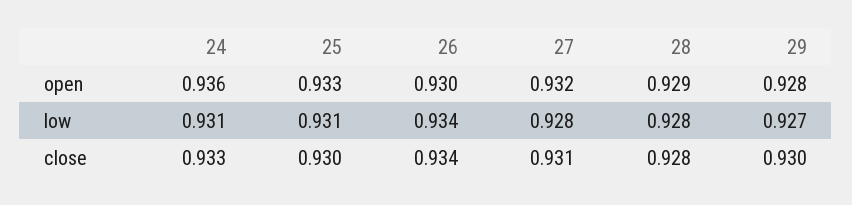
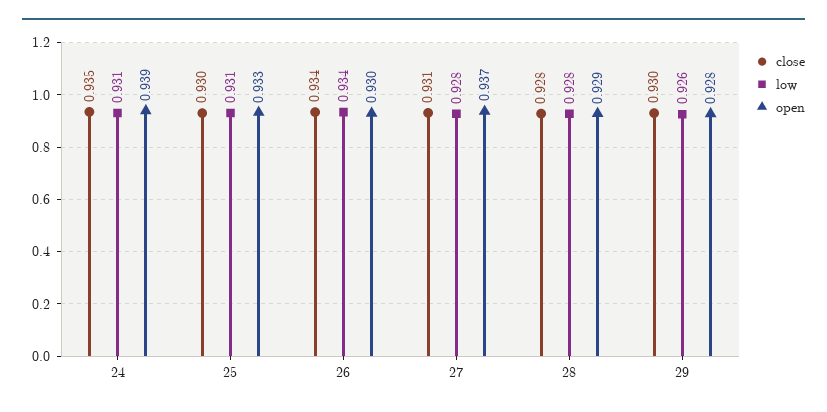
  {
    "open": {
-     "24": 0.936,
+     "24": 0.939,
      "25": 0.933,
      "26": 0.93,
-     "27": 0.932,
+     "27": 0.937,
      "28": 0.929,
      "29": 0.928
    },
    "low": {
      "24": 0.931,
      "25": 0.931,
      "26": 0.934,
      "27": 0.928,
      "28": 0.928,
-     "29": 0.927
+     "29": 0.926
    },
    "close": {
-     "24": 0.933,
+     "24": 0.935,
      "25": 0.93,
      "26": 0.934,
      "27": 0.931,
      "28": 0.928,
      "29": 0.93
    }
  }

